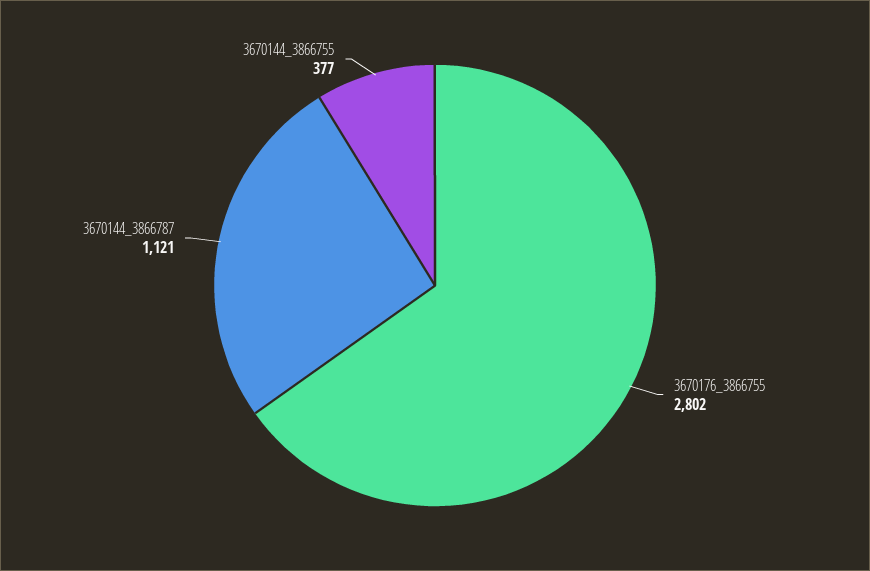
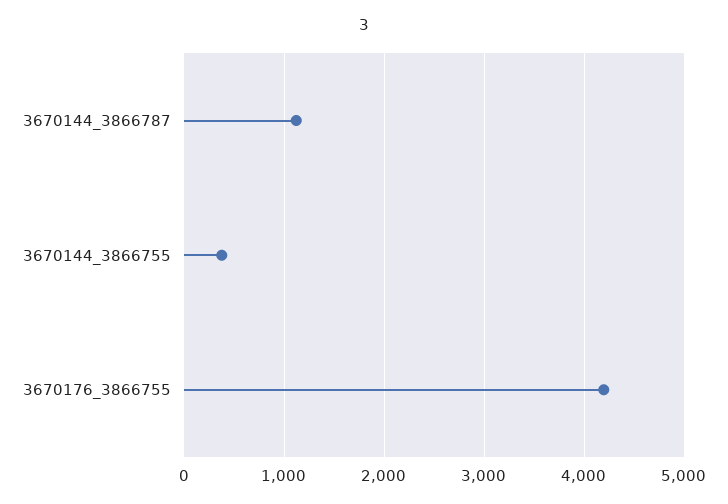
  {
-   "3670176_3866755": 2802,
+   "3670176_3866755": 4200,
    "3670144_3866787": 1121,
    "3670144_3866755": 377
  }

